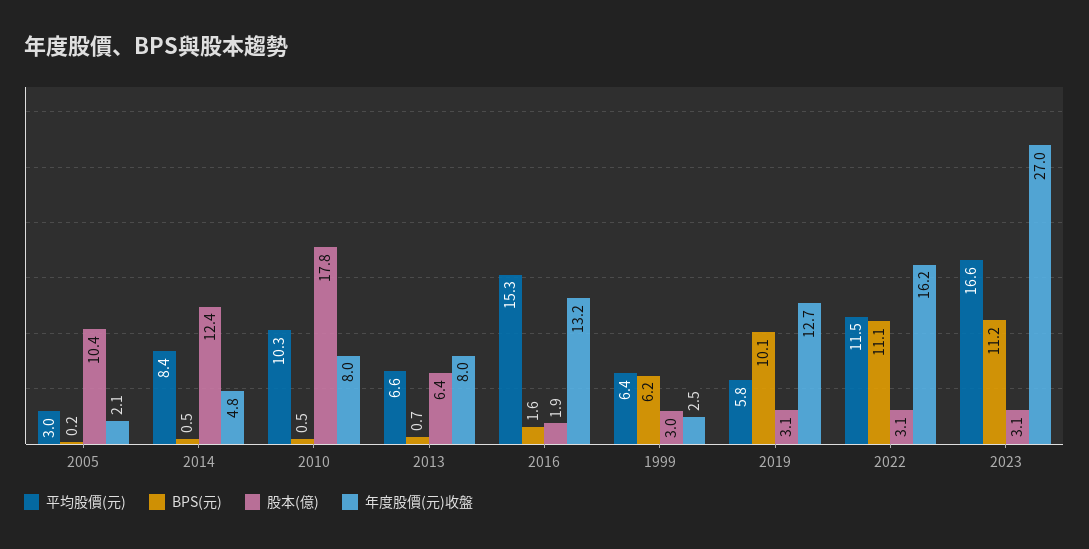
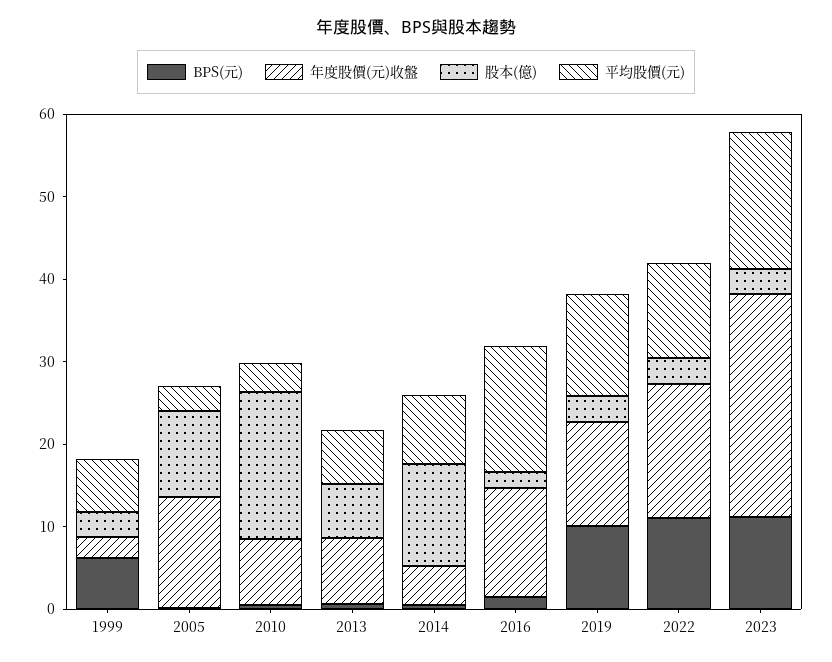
  {
    "平均股價(元)": {
      "2005": 3,
      "2014": 8.4,
-     "2010": 10.3,
+     "2010": 4,
      "2013": 6.6,
      "2016": 15.3,
      "1999": 6.4,
-     "2019": 5.8,
+     "2019": 12,
      "2022": 11.5,
      "2023": 16.6
    },
    "BPS(元)": {
      "2005": 0.2,
      "2014": 0.5,
      "2010": 0.5,
      "2013": 0.7,
      "2016": 1.6,
      "1999": 6.2,
      "2019": 10.1,
      "2022": 11.1,
      "2023": 11.2
    },
    "股本(億)": {
      "2005": 10.4,
      "2014": 12.4,
      "2010": 17.8,
      "2013": 6.4,
      "2016": 1.9,
      "1999": 3,
      "2019": 3.1,
      "2022": 3.1,
      "2023": 3.1
    },
    "年度股價(元)收盤": {
-     "2005": 2.1,
+     "2005": 14,
      "2014": 4.8,
      "2010": 8,
      "2013": 8,
      "2016": 13.2,
      "1999": 2.5,
      "2019": 12.7,
      "2022": 16.2,
      "2023": 27
    }
  }

